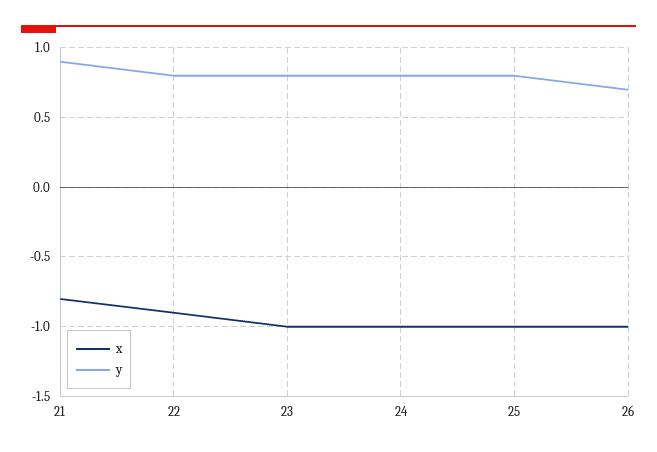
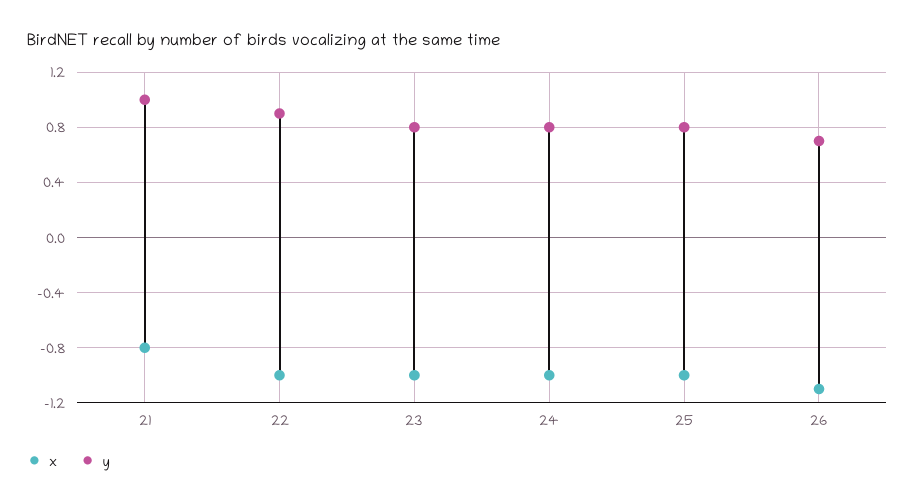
  {
    "x": {
      "21": -0.8,
-     "22": -0.9,
+     "22": -1,
      "23": -1,
      "24": -1,
      "25": -1,
-     "26": -1
+     "26": -1.1
    },
    "y": {
-     "21": 0.9,
+     "21": 1,
-     "22": 0.8,
+     "22": 0.9,
      "23": 0.8,
      "24": 0.8,
      "25": 0.8,
      "26": 0.7
    }
  }

